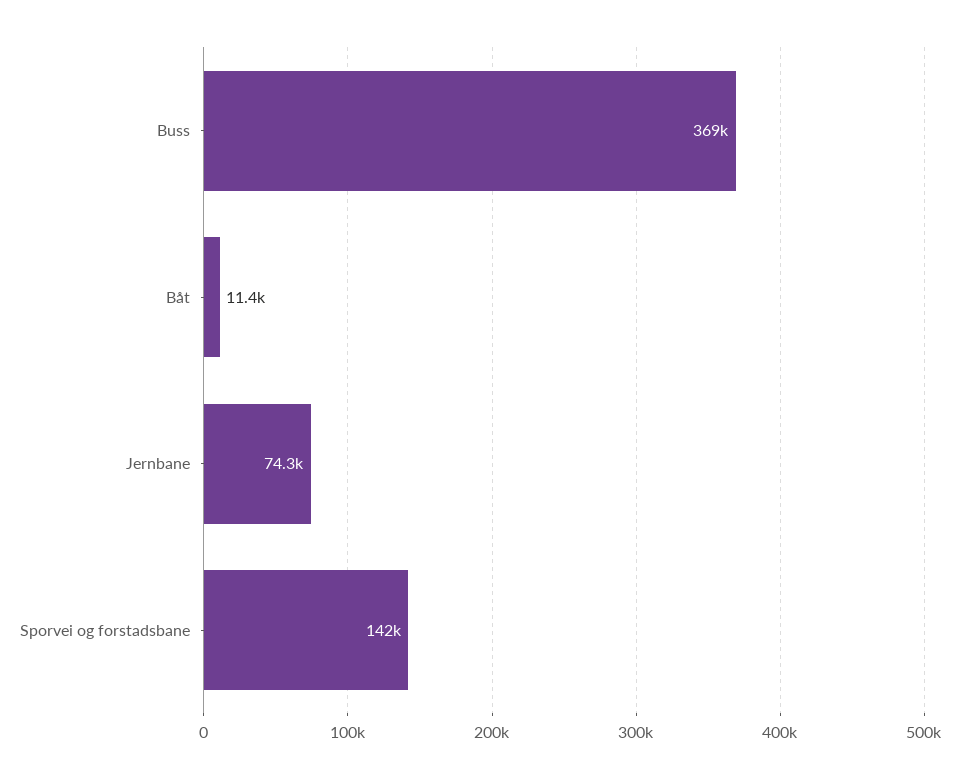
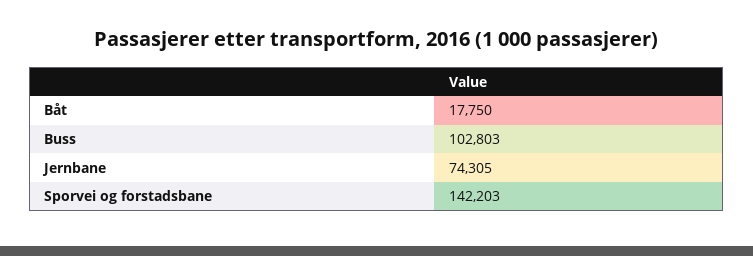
  {
-   "Buss": 369000,
+   "Buss": 102803,
-   "Båt": 11400,
+   "Båt": 17750,
    "Jernbane": 74305,
    "Sporvei og forstadsbane": 142203
  }

